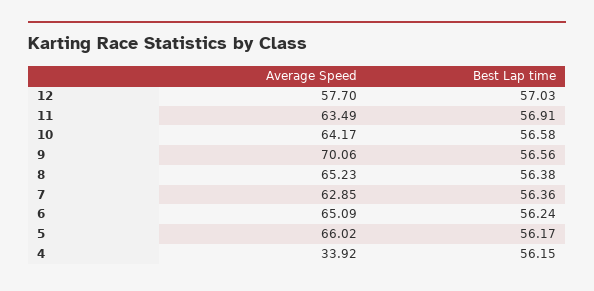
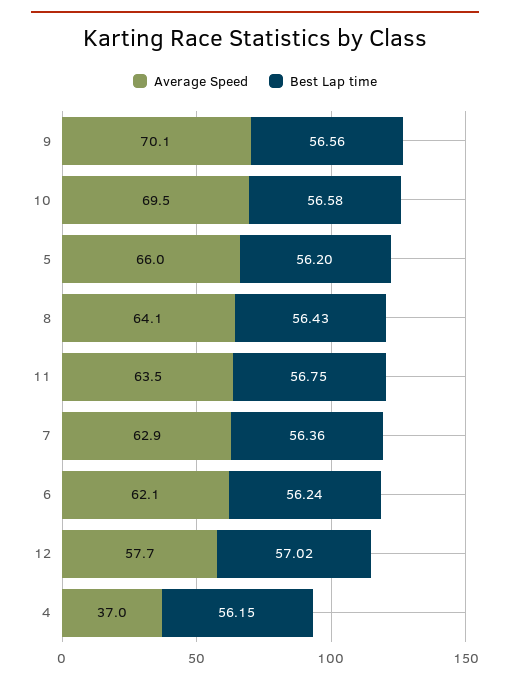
  {
    "Average Speed": {
      "12": 57.7,
      "11": 63.49,
-     "10": 64.17,
+     "10": 69.5,
      "9": 70.06,
-     "8": 65.23,
+     "8": 64.1,
      "7": 62.85,
-     "6": 65.09,
+     "6": 62.1,
      "5": 66.02,
-     "4": 33.92
+     "4": 37
    },
    "Best Lap time": {
-     "12": 57.03,
+     "12": 57.02,
-     "11": 56.91,
+     "11": 56.75,
      "10": 56.58,
      "9": 56.56,
-     "8": 56.38,
+     "8": 56.43,
      "7": 56.36,
      "6": 56.24,
-     "5": 56.17,
+     "5": 56.2,
      "4": 56.15
    }
  }

